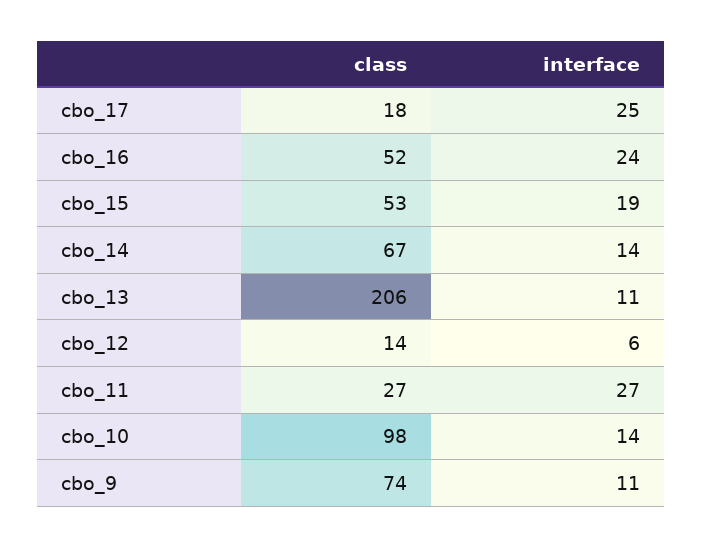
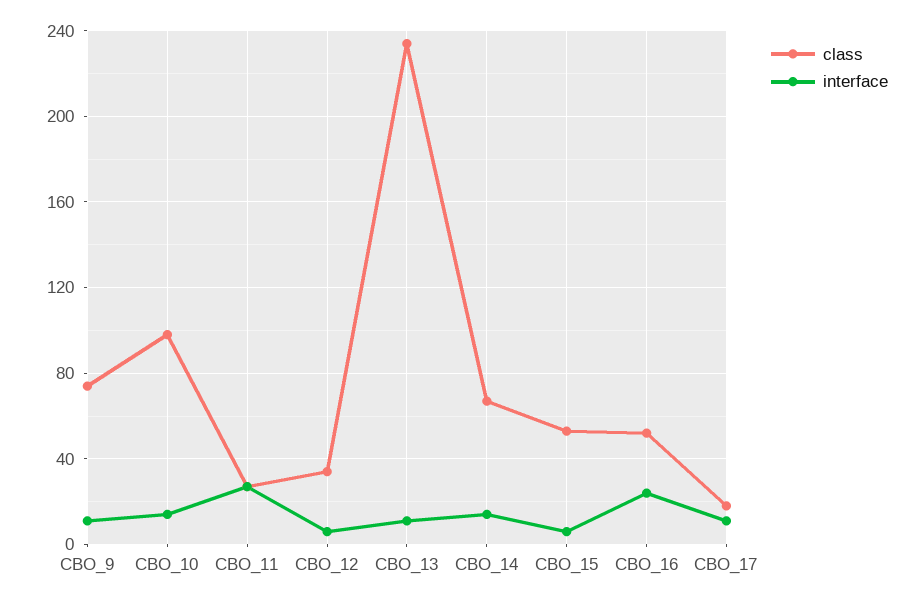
  {
    "class": {
      "cbo_17": 18,
      "cbo_16": 52,
      "cbo_15": 53,
      "cbo_14": 67,
-     "cbo_13": 206,
+     "cbo_13": 235,
-     "cbo_12": 14,
+     "cbo_12": 35,
      "cbo_11": 27,
      "cbo_10": 98,
      "cbo_9": 74
    },
    "interface": {
-     "cbo_17": 25,
+     "cbo_17": 10,
      "cbo_16": 24,
-     "cbo_15": 19,
+     "cbo_15": 5,
      "cbo_14": 14,
      "cbo_13": 11,
      "cbo_12": 6,
      "cbo_11": 27,
      "cbo_10": 14,
      "cbo_9": 11
    }
  }

